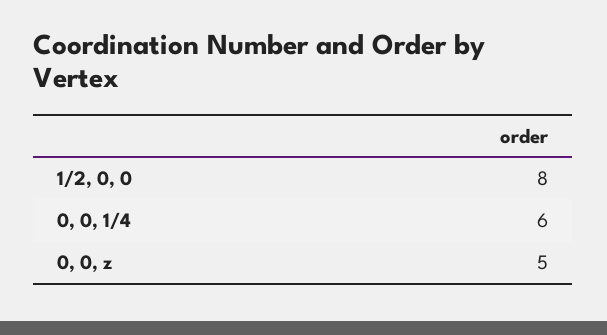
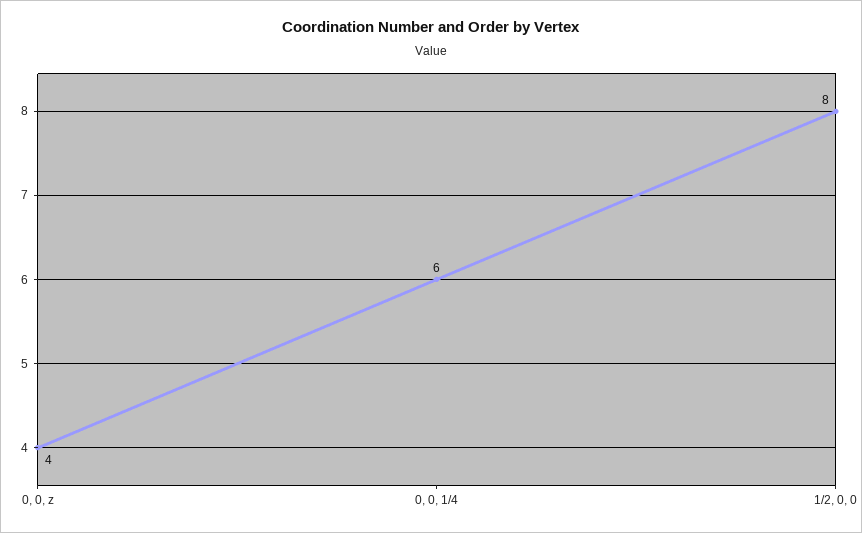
  {
    "1/2, 0, 0": 8,
    "0, 0, 1/4": 6,
-   "0, 0, z": 5
+   "0, 0, z": 4
  }

